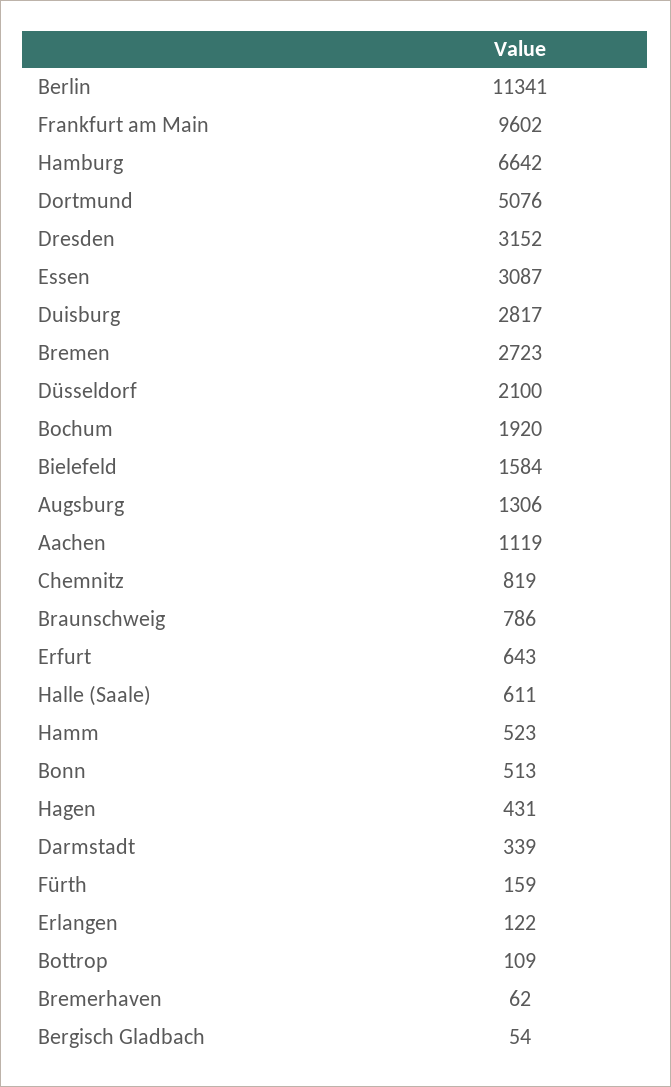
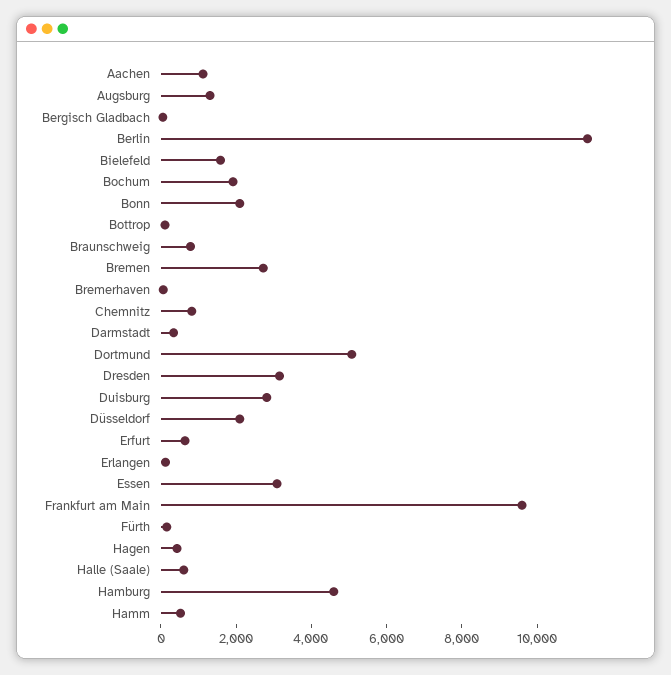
  {
    "Berlin": 11341,
    "Frankfurt am Main": 9602,
-   "Hamburg": 6642,
+   "Hamburg": 4500,
    "Dortmund": 5076,
    "Dresden": 3152,
    "Essen": 3087,
    "Duisburg": 2817,
    "Bremen": 2723,
    "Düsseldorf": 2100,
    "Bochum": 1920,
    "Bielefeld": 1584,
    "Augsburg": 1306,
    "Aachen": 1119,
    "Chemnitz": 819,
    "Braunschweig": 786,
    "Erfurt": 643,
    "Halle (Saale)": 611,
    "Hamm": 523,
-   "Bonn": 513,
+   "Bonn": 2000,
    "Hagen": 431,
    "Darmstadt": 339,
    "Fürth": 159,
    "Erlangen": 122,
    "Bottrop": 109,
    "Bremerhaven": 62,
    "Bergisch Gladbach": 54
  }

